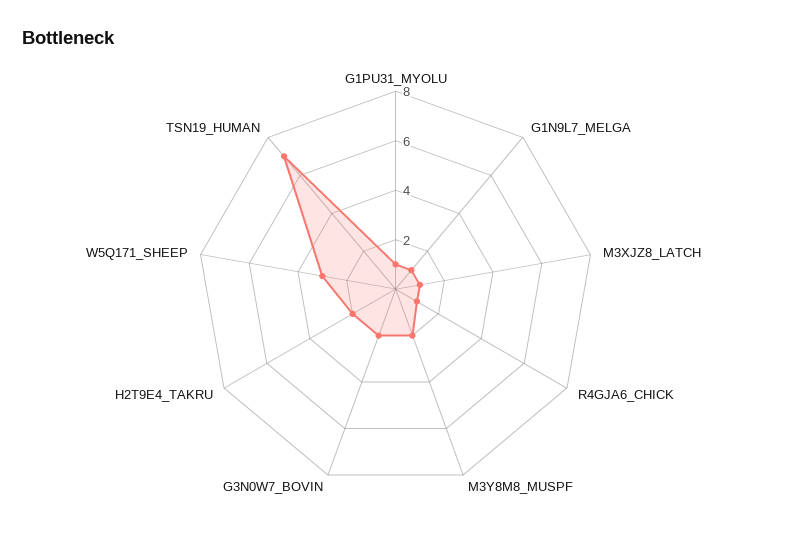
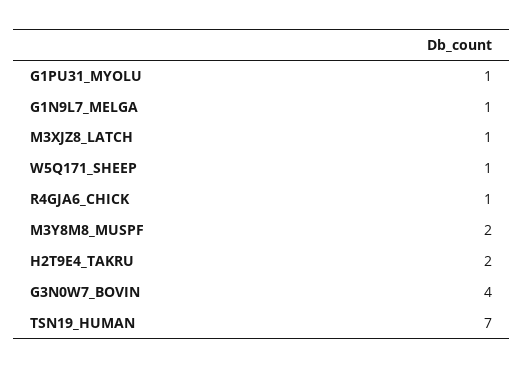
  {
    "G1PU31_MYOLU": 1,
    "G1N9L7_MELGA": 1,
    "M3XJZ8_LATCH": 1,
    "R4GJA6_CHICK": 1,
    "M3Y8M8_MUSPF": 2,
-   "G3N0W7_BOVIN": 2,
+   "G3N0W7_BOVIN": 4,
    "H2T9E4_TAKRU": 2,
-   "W5Q171_SHEEP": 3,
+   "W5Q171_SHEEP": 1,
    "TSN19_HUMAN": 7
  }

